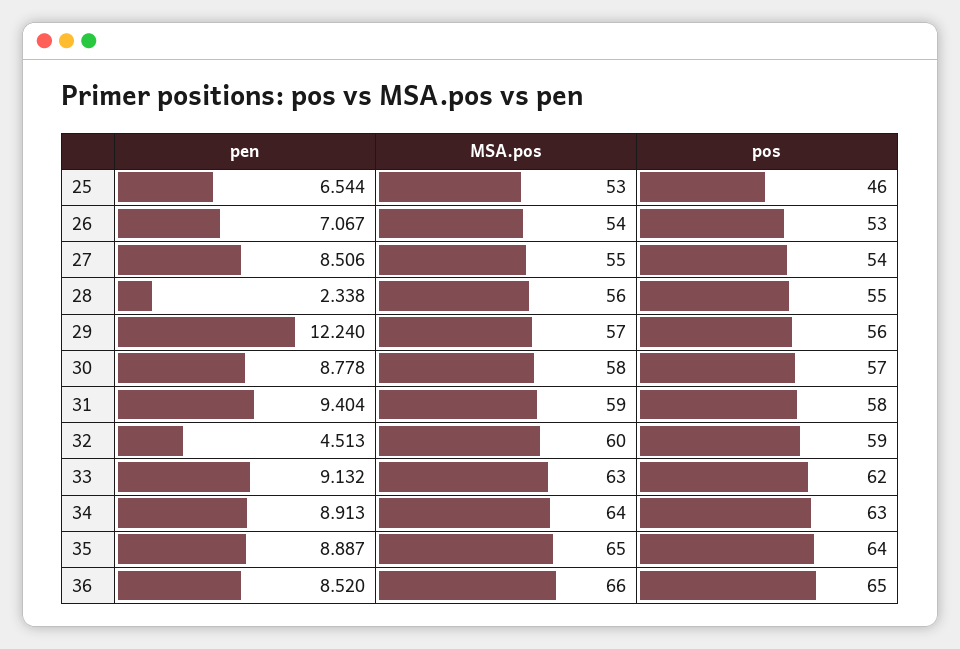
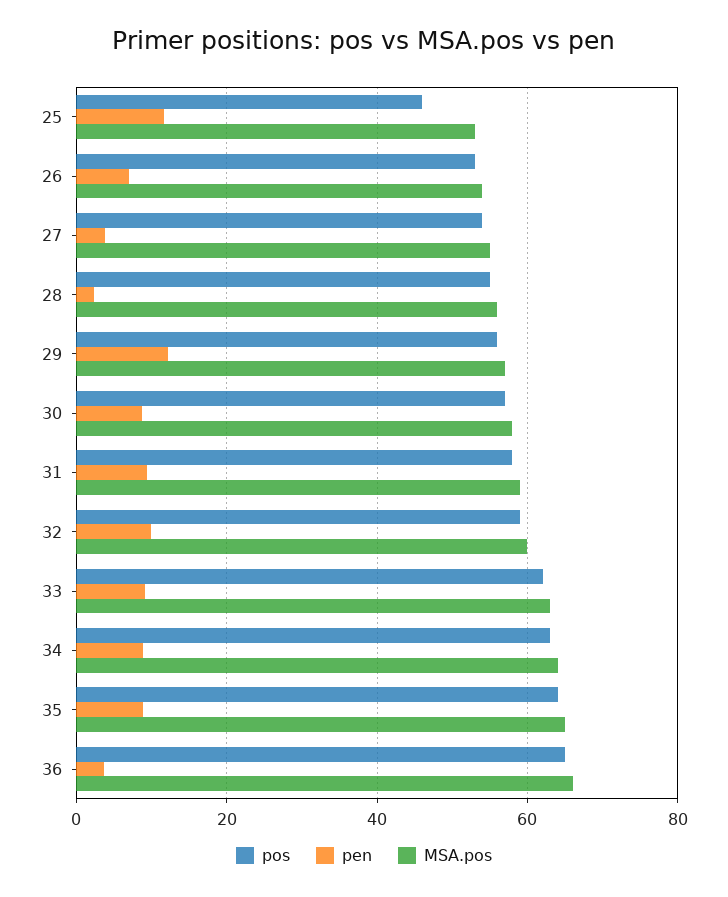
  {
    "pen": {
-     "25": 6.544,
+     "25": 12,
      "26": 7.067,
-     "27": 8.506,
+     "27": 4,
      "28": 2.338,
      "29": 12.24,
      "30": 8.778,
      "31": 9.404,
-     "32": 4.513,
+     "32": 10,
      "33": 9.132,
      "34": 8.913,
      "35": 8.887,
-     "36": 8.52
+     "36": 4
    },
    "MSA.pos": {
      "25": 53,
      "26": 54,
      "27": 55,
      "28": 56,
      "29": 57,
      "30": 58,
      "31": 59,
      "32": 60,
      "33": 63,
      "34": 64,
      "35": 65,
      "36": 66
    },
    "pos": {
      "25": 46,
      "26": 53,
      "27": 54,
      "28": 55,
      "29": 56,
      "30": 57,
      "31": 58,
      "32": 59,
      "33": 62,
      "34": 63,
      "35": 64,
      "36": 65
    }
  }

